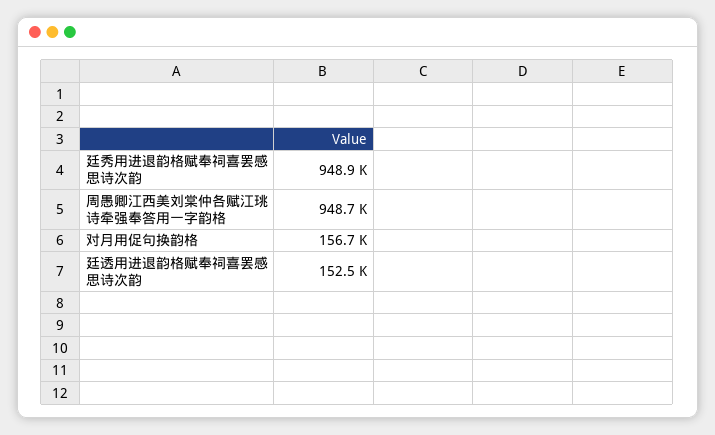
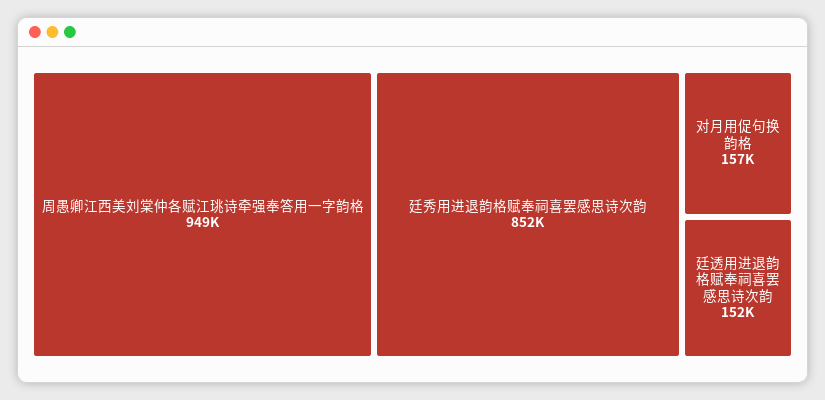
  {
-   "廷秀用进退韵格赋奉祠喜罢感思诗次韵": 948900,
+   "廷秀用进退韵格赋奉祠喜罢感思诗次韵": 852000,
    "周愚卿江西美刘棠仲各赋江珧诗牵强奉答用一字韵格": 948700,
    "对月用促句换韵格": 156700,
    "廷透用进退韵格赋奉祠喜罢感思诗次韵": 152500
  }

